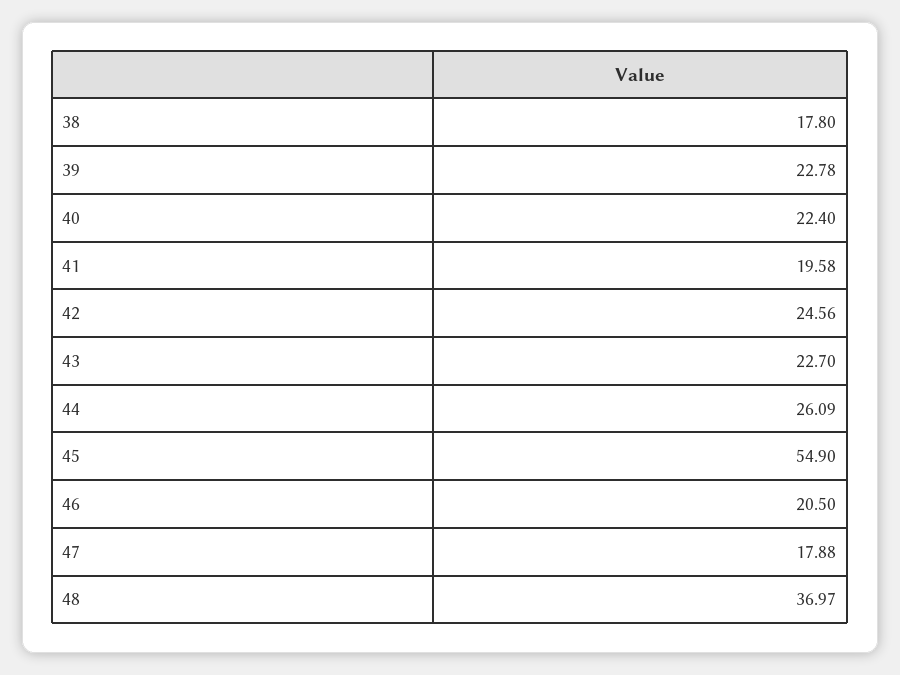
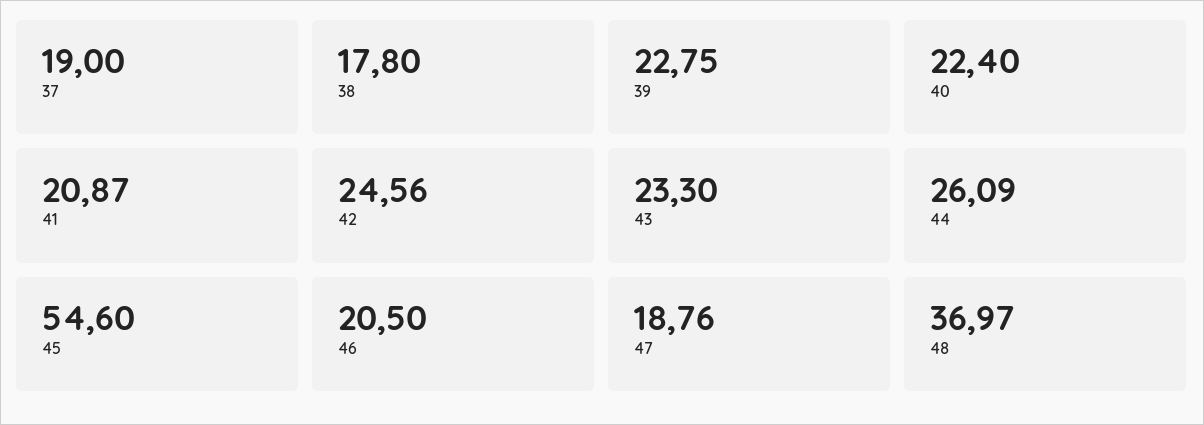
  {
    "38": 17.8,
-   "39": 22.78,
+   "39": 22.75,
    "40": 22.4,
-   "41": 19.58,
+   "41": 20.87,
    "42": 24.56,
-   "43": 22.7,
+   "43": 23.3,
    "44": 26.09,
-   "45": 54.9,
+   "45": 54.6,
    "46": 20.5,
-   "47": 17.88,
+   "47": 18.76,
-   "48": 36.97
+   "48": 36.97,
+   "37": 19
  }

